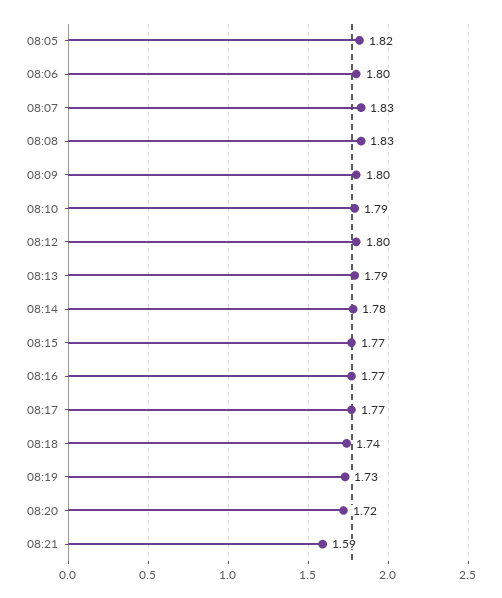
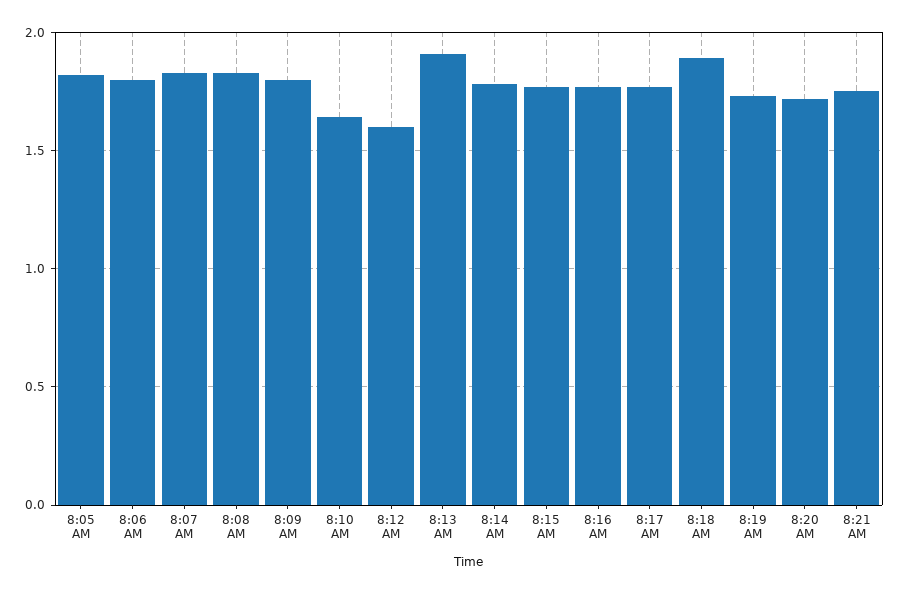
  {
    "08:05": 1.82,
    "08:06": 1.8,
    "08:07": 1.83,
    "08:08": 1.83,
    "08:09": 1.8,
-   "08:10": 1.79,
+   "08:10": 1.65,
-   "08:12": 1.8,
+   "08:12": 1.6,
-   "08:13": 1.79,
+   "08:13": 1.9,
    "08:14": 1.78,
    "08:15": 1.77,
    "08:16": 1.77,
    "08:17": 1.77,
-   "08:18": 1.74,
+   "08:18": 1.9,
    "08:19": 1.73,
    "08:20": 1.72,
-   "08:21": 1.59
+   "08:21": 1.75
  }

